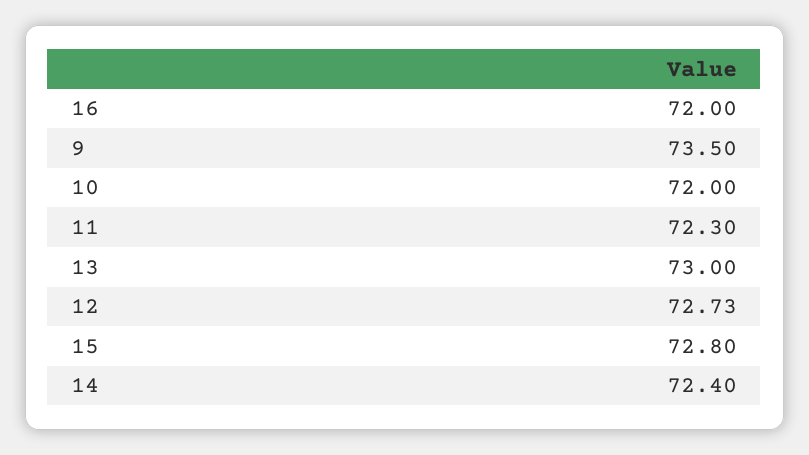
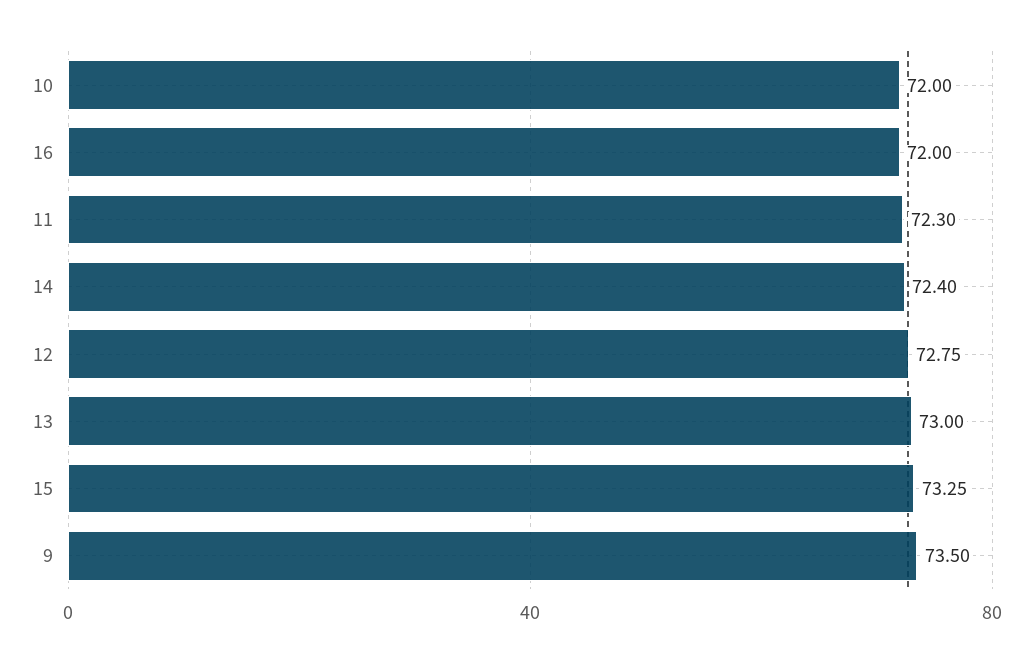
  {
    "16": 72,
    "9": 73.5,
    "10": 72,
    "11": 72.3,
    "13": 73,
-   "12": 72.73,
+   "12": 72.75,
-   "15": 72.8,
+   "15": 73.25,
    "14": 72.4
  }

